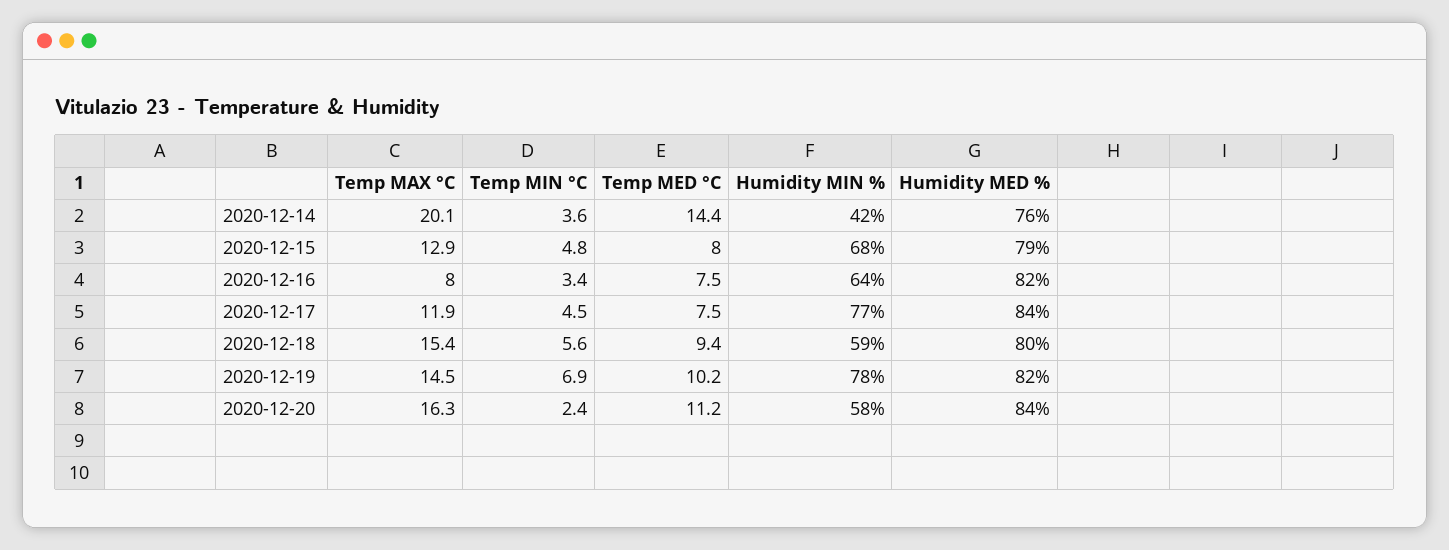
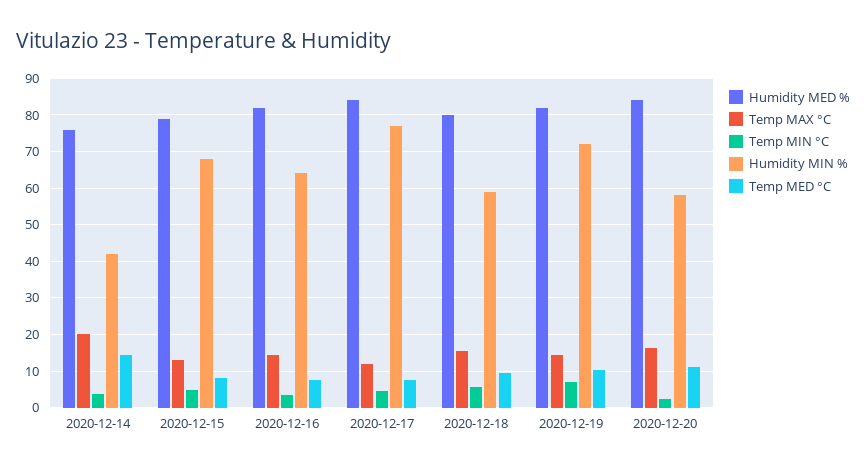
  {
    "Temp MAX °C": {
      "2020-12-14": 20.1,
      "2020-12-15": 12.9,
-     "2020-12-16": 8,
+     "2020-12-16": 14,
      "2020-12-17": 11.9,
      "2020-12-18": 15.4,
      "2020-12-19": 14.5,
      "2020-12-20": 16.3
    },
    "Temp MIN °C": {
      "2020-12-14": 3.6,
      "2020-12-15": 4.8,
      "2020-12-16": 3.4,
      "2020-12-17": 4.5,
      "2020-12-18": 5.6,
      "2020-12-19": 6.9,
      "2020-12-20": 2.4
    },
    "Temp MED °C": {
      "2020-12-14": 14.4,
      "2020-12-15": 8,
      "2020-12-16": 7.5,
      "2020-12-17": 7.5,
      "2020-12-18": 9.4,
      "2020-12-19": 10.2,
      "2020-12-20": 11.2
    },
    "Humidity MIN %": {
      "2020-12-14": 42,
      "2020-12-15": 68,
      "2020-12-16": 64,
      "2020-12-17": 77,
      "2020-12-18": 59,
-     "2020-12-19": 78,
+     "2020-12-19": 72,
      "2020-12-20": 58
    },
    "Humidity MED %": {
      "2020-12-14": 76,
      "2020-12-15": 79,
      "2020-12-16": 82,
      "2020-12-17": 84,
      "2020-12-18": 80,
      "2020-12-19": 82,
      "2020-12-20": 84
    }
  }

